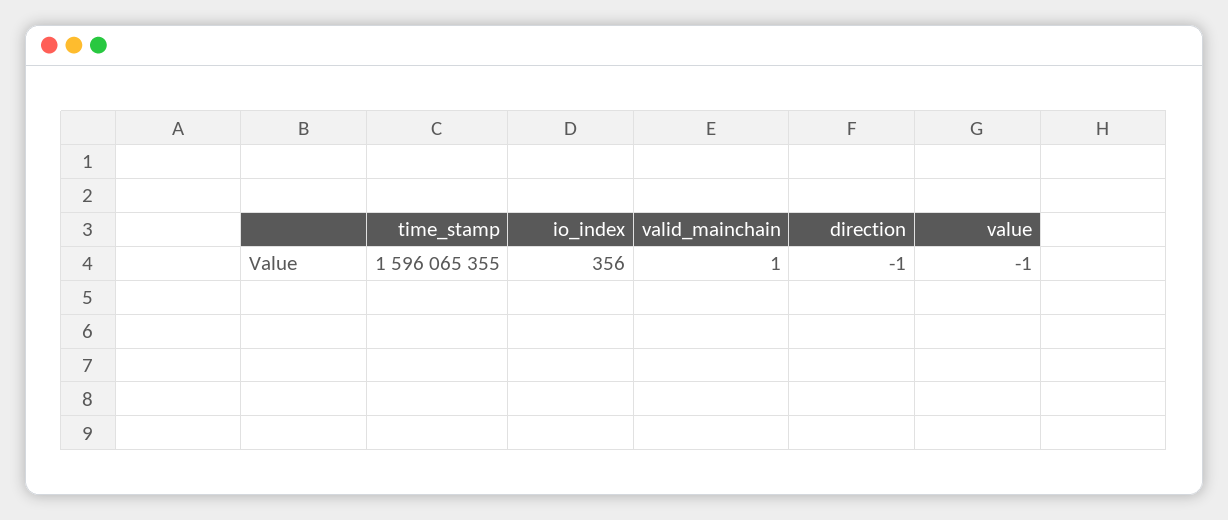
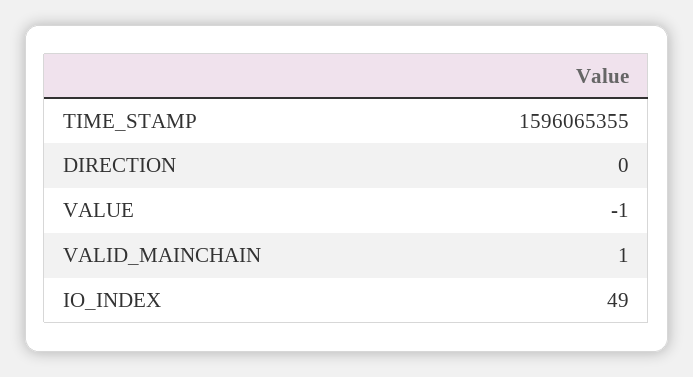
  {
    "time_stamp": 1596065355,
-   "io_index": 356,
+   "io_index": 49,
    "valid_mainchain": 1,
-   "direction": -1,
+   "direction": 0,
    "value": -1
  }

